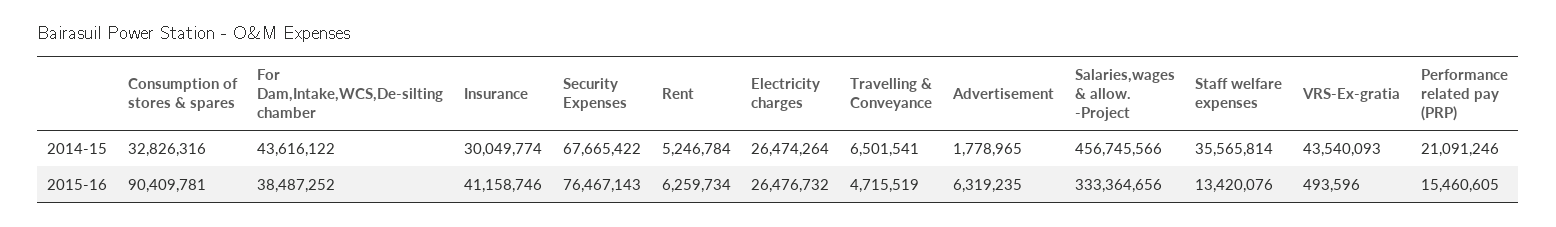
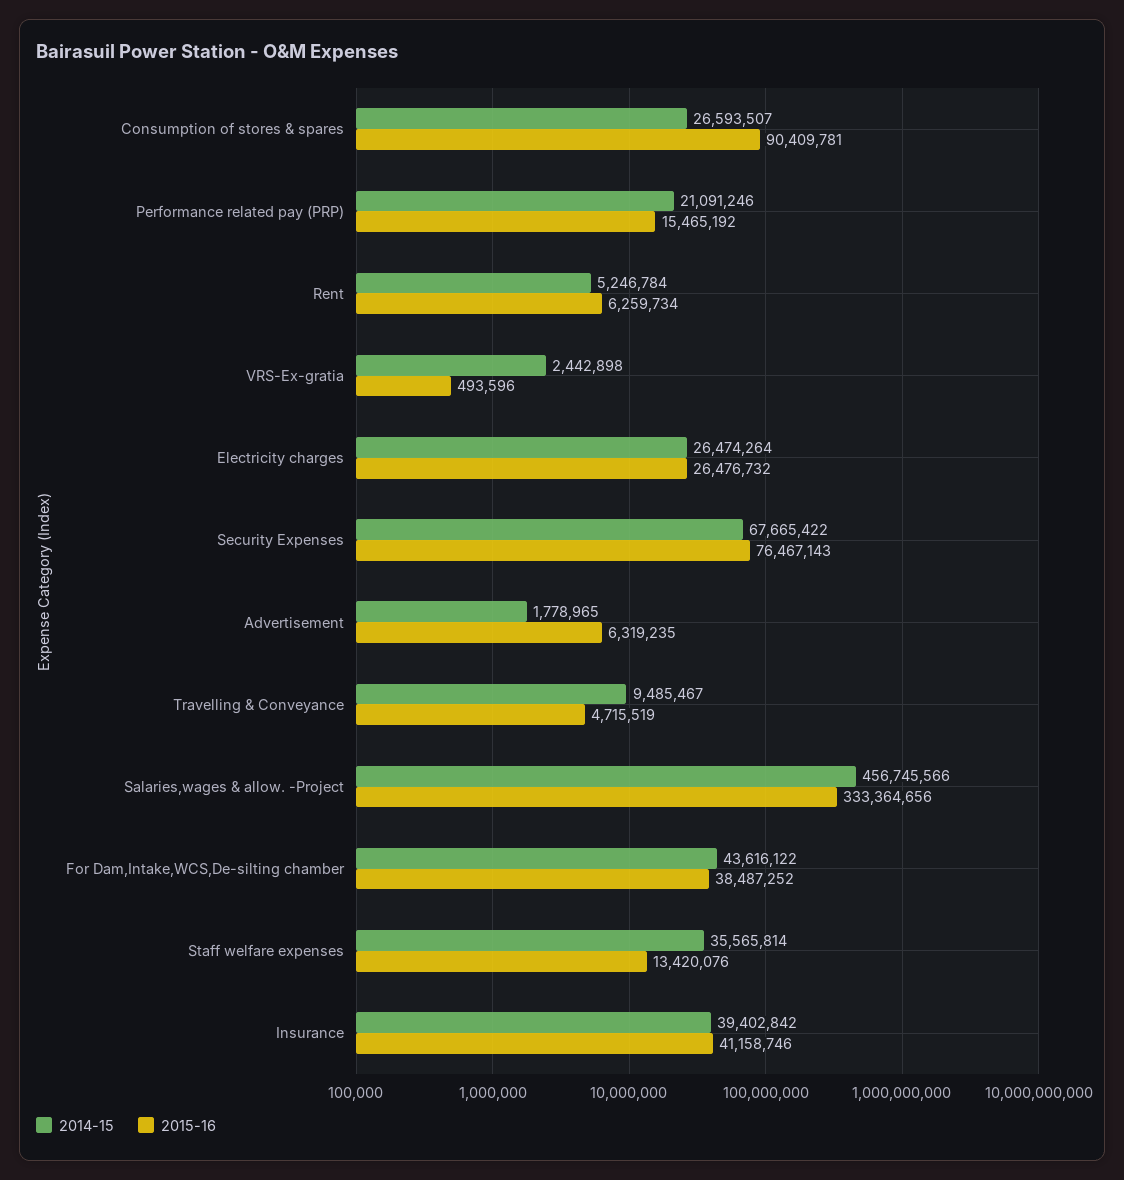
  {
    "2014-15": {
-     "Consumption of stores & spares": 32826316,
+     "Consumption of stores & spares": 26593507,
      "For Dam,Intake,WCS,De-silting chamber": 43616122,
-     "Insurance": 30049774,
+     "Insurance": 39402842,
      "Security Expenses": 67665422,
      "Rent": 5246784,
      "Electricity charges": 26474264,
-     "Travelling & Conveyance": 6501541,
+     "Travelling & Conveyance": 9485467,
      "Advertisement": 1778965,
      "Salaries,wages & allow. -Project": 456745566,
      "Staff welfare expenses": 35565814,
-     "VRS-Ex-gratia": 43540093,
+     "VRS-Ex-gratia": 2442898,
      "Performance related pay (PRP)": 21091246
    },
    "2015-16": {
      "Consumption of stores & spares": 90409781,
      "For Dam,Intake,WCS,De-silting chamber": 38487252,
      "Insurance": 41158746,
      "Security Expenses": 76467143,
      "Rent": 6259734,
      "Electricity charges": 26476732,
      "Travelling & Conveyance": 4715519,
      "Advertisement": 6319235,
      "Salaries,wages & allow. -Project": 333364656,
      "Staff welfare expenses": 13420076,
      "VRS-Ex-gratia": 493596,
-     "Performance related pay (PRP)": 15460605
+     "Performance related pay (PRP)": 15465192
    }
  }

